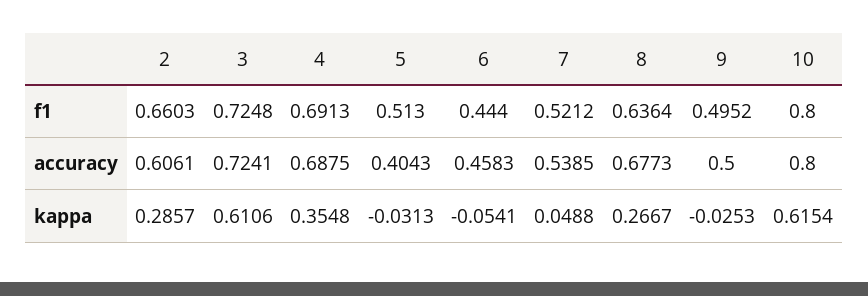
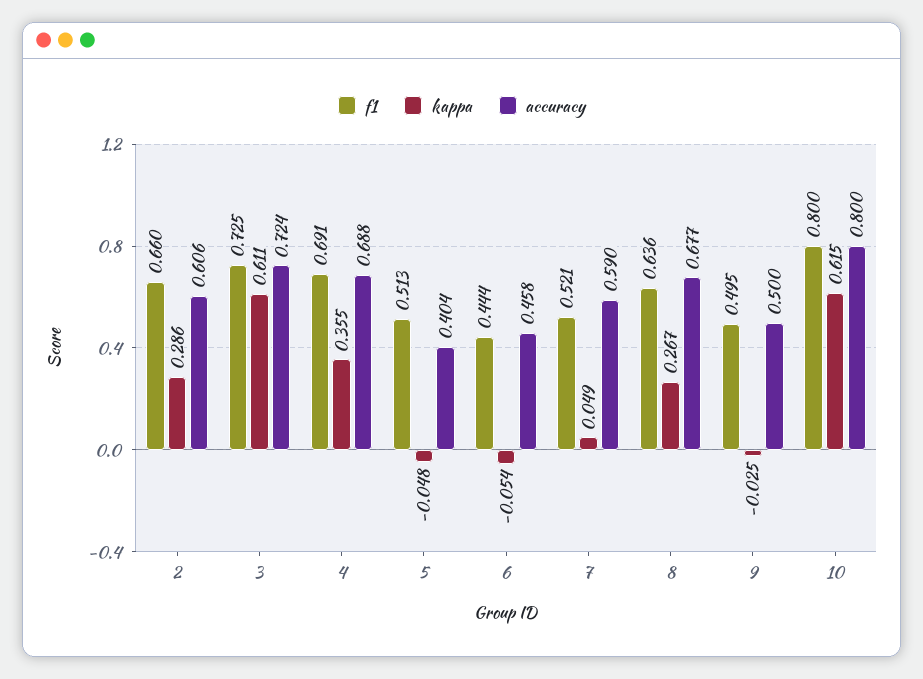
  {
    "f1": {
      "2": 0.6603,
      "3": 0.7248,
      "4": 0.6913,
      "5": 0.513,
      "6": 0.444,
      "7": 0.5212,
      "8": 0.6364,
      "9": 0.4952,
      "10": 0.8
    },
    "accuracy": {
      "2": 0.6061,
      "3": 0.7241,
      "4": 0.6875,
      "5": 0.4043,
      "6": 0.4583,
-     "7": 0.5385,
+     "7": 0.59,
      "8": 0.6773,
      "9": 0.5,
      "10": 0.8
    },
    "kappa": {
      "2": 0.2857,
      "3": 0.6106,
      "4": 0.3548,
-     "5": -0.0313,
+     "5": -0.048,
      "6": -0.0541,
      "7": 0.0488,
      "8": 0.2667,
      "9": -0.0253,
      "10": 0.6154
    }
  }

